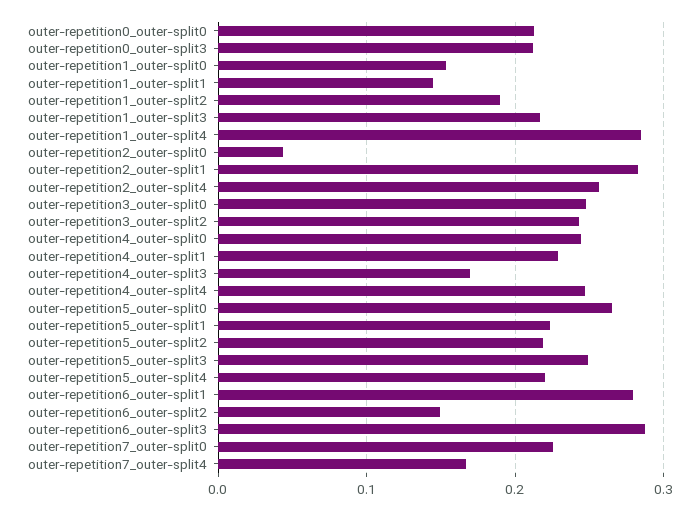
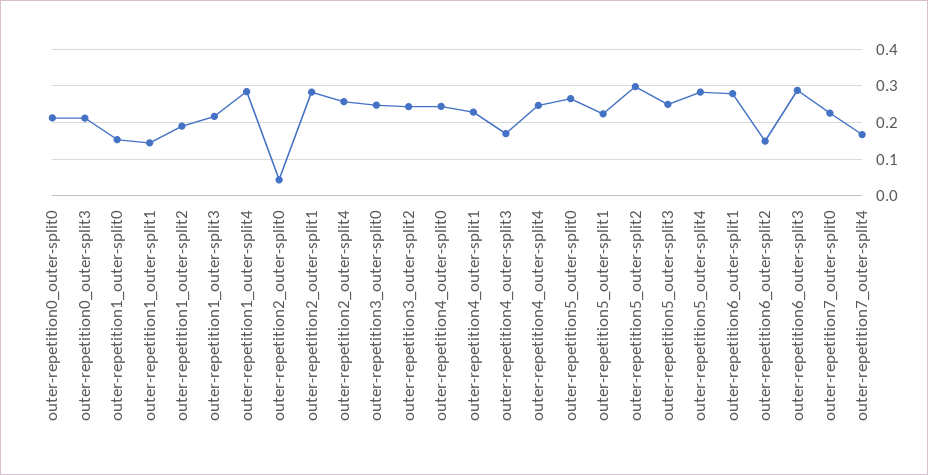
  {
    "outer-repetition0_outer-split0": 0.21,
    "outer-repetition0_outer-split3": 0.21,
    "outer-repetition1_outer-split0": 0.15,
    "outer-repetition1_outer-split1": 0.14,
    "outer-repetition1_outer-split2": 0.19,
    "outer-repetition1_outer-split3": 0.22,
    "outer-repetition1_outer-split4": 0.28,
    "outer-repetition2_outer-split0": 0.04,
    "outer-repetition2_outer-split1": 0.28,
    "outer-repetition2_outer-split4": 0.26,
    "outer-repetition3_outer-split0": 0.25,
    "outer-repetition3_outer-split2": 0.24,
    "outer-repetition4_outer-split0": 0.24,
    "outer-repetition4_outer-split1": 0.23,
    "outer-repetition4_outer-split3": 0.17,
    "outer-repetition4_outer-split4": 0.25,
    "outer-repetition5_outer-split0": 0.27,
    "outer-repetition5_outer-split1": 0.22,
-   "outer-repetition5_outer-split2": 0.22,
+   "outer-repetition5_outer-split2": 0.3,
    "outer-repetition5_outer-split3": 0.25,
-   "outer-repetition5_outer-split4": 0.22,
+   "outer-repetition5_outer-split4": 0.28,
    "outer-repetition6_outer-split1": 0.28,
    "outer-repetition6_outer-split2": 0.15,
    "outer-repetition6_outer-split3": 0.29,
    "outer-repetition7_outer-split0": 0.23,
    "outer-repetition7_outer-split4": 0.17
  }

